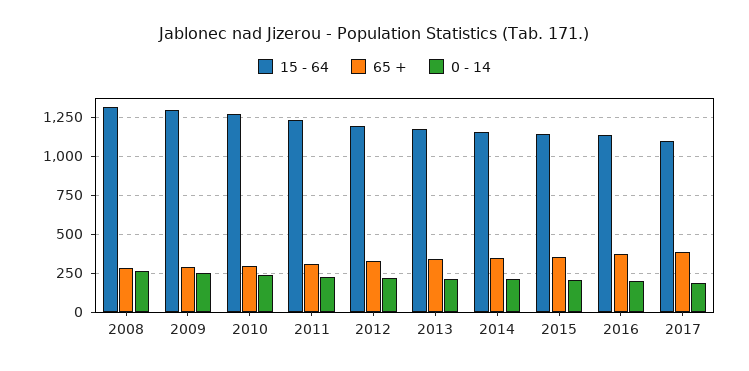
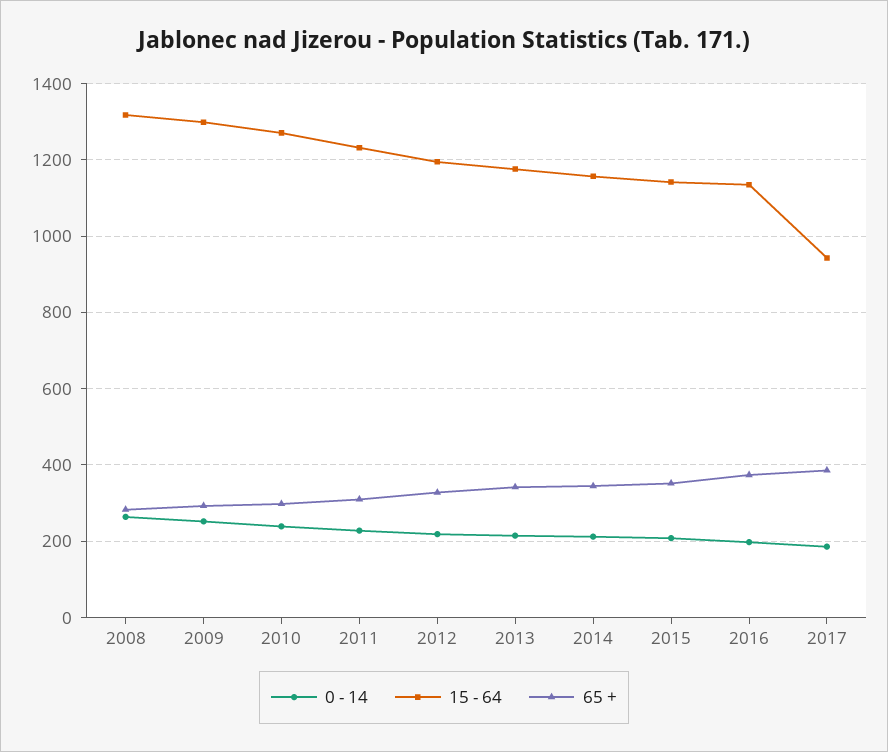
  {
    "15 - 64": {
      "2008": 1320,
      "2009": 1300,
      "2010": 1280,
      "2011": 1240,
      "2012": 1200,
      "2013": 1180,
      "2014": 1160,
      "2015": 1140,
      "2016": 1140,
-     "2017": 1100
+     "2017": 940
    },
    "65 +": {
      "2008": 280,
      "2009": 300,
      "2010": 300,
      "2011": 320,
      "2012": 320,
      "2013": 340,
      "2014": 340,
      "2015": 360,
      "2016": 380,
      "2017": 380
    },
    "0 - 14": {
      "2008": 260,
      "2009": 260,
      "2010": 240,
      "2011": 220,
      "2012": 220,
      "2013": 220,
      "2014": 220,
      "2015": 200,
      "2016": 200,
      "2017": 180
    }
  }

